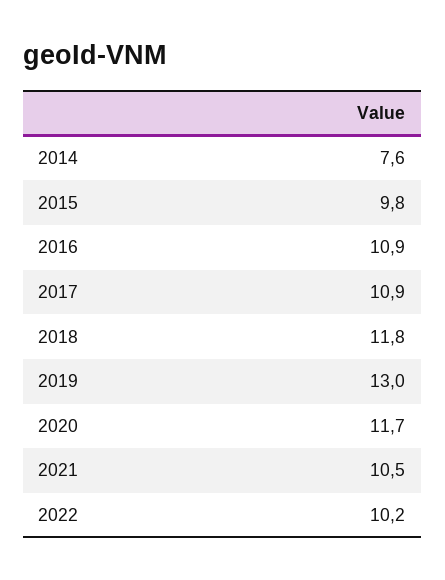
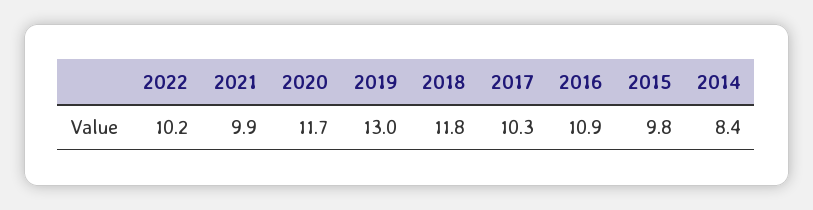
  {
-   "2014": 7.6,
+   "2014": 8.4,
    "2015": 9.8,
    "2016": 10.9,
-   "2017": 10.9,
+   "2017": 10.3,
    "2018": 11.8,
    "2019": 13,
    "2020": 11.7,
-   "2021": 10.5,
+   "2021": 9.9,
    "2022": 10.2
  }

